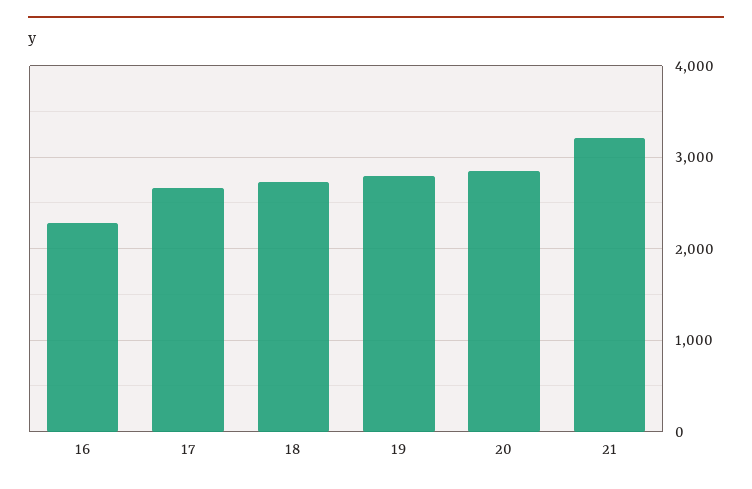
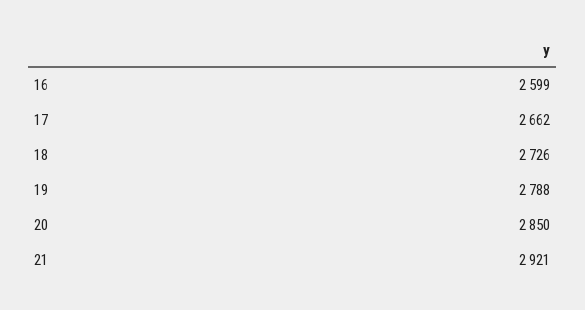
  {
-   "16": 2300,
+   "16": 2599,
    "17": 2662,
    "18": 2726,
    "19": 2788,
    "20": 2850,
-   "21": 3200
+   "21": 2921
  }

